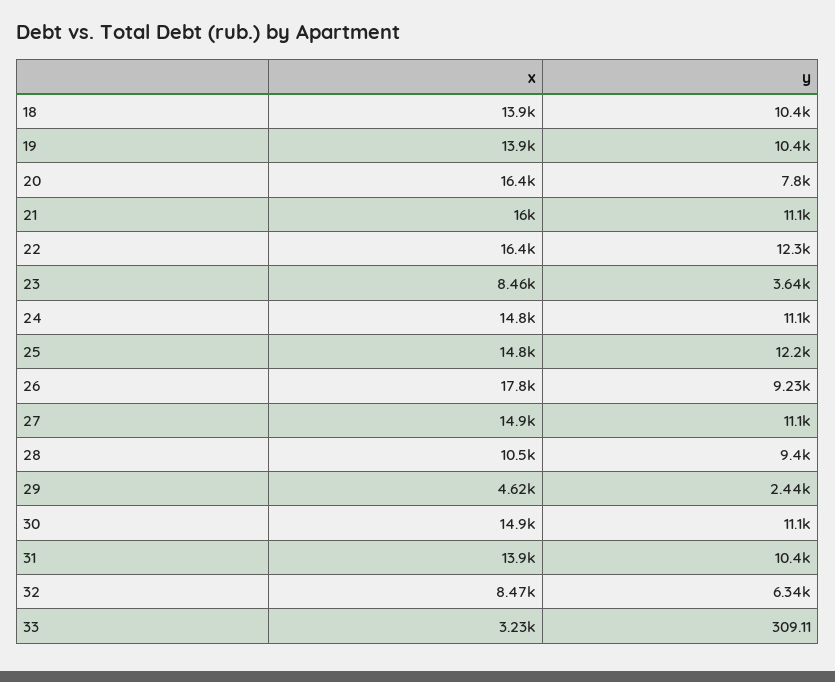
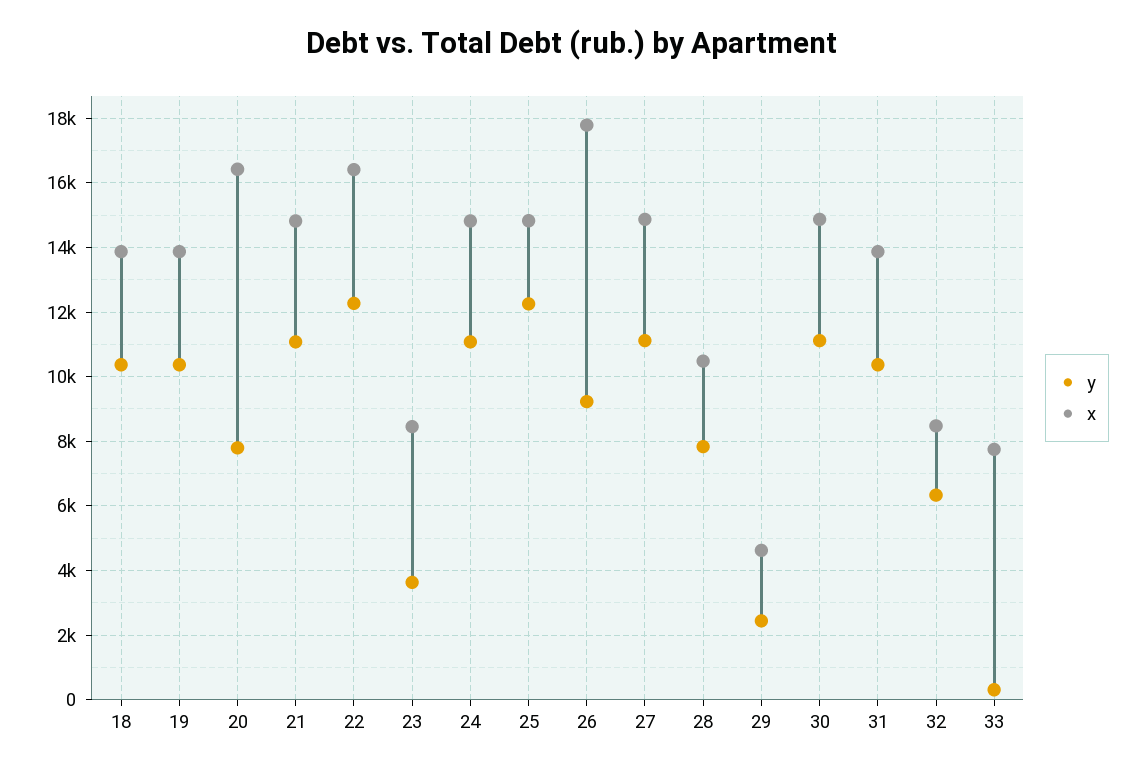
  {
    "x": {
      "18": 13900,
      "19": 13900,
      "20": 16400,
-     "21": 16000,
+     "21": 14800,
      "22": 16400,
      "23": 8460,
      "24": 14800,
      "25": 14800,
      "26": 17800,
      "27": 14900,
      "28": 10500,
      "29": 4620,
      "30": 14900,
      "31": 13900,
      "32": 8470,
-     "33": 3230
+     "33": 7800
    },
    "y": {
      "18": 10400,
      "19": 10400,
      "20": 7800,
      "21": 11100,
      "22": 12300,
      "23": 3640,
      "24": 11100,
      "25": 12200,
      "26": 9230,
      "27": 11100,
-     "28": 9400,
+     "28": 7800,
      "29": 2440,
      "30": 11100,
      "31": 10400,
      "32": 6340,
      "33": 309.11
    }
  }

